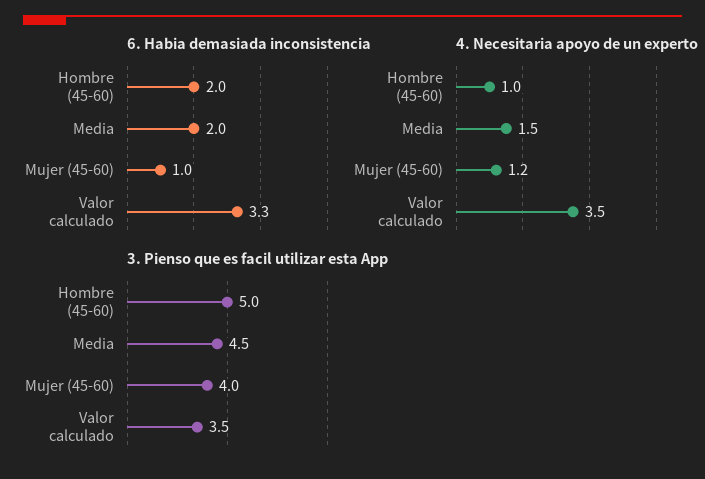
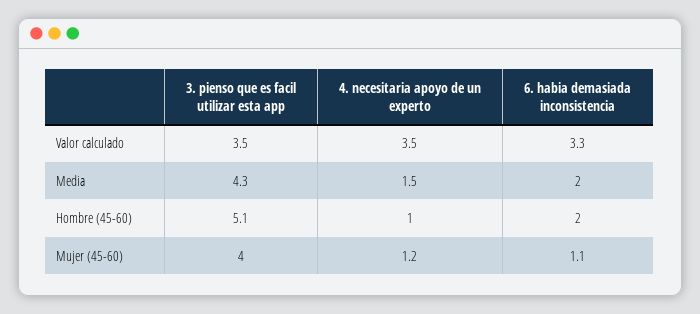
  {
    "6. Habia demasiada inconsistencia": {
      "Hombre (45-60)": 2,
      "Media": 2,
-     "Mujer (45-60)": 1,
+     "Mujer (45-60)": 1.1,
      "Valor calculado": 3.3
    },
    "4. Necesitaria apoyo de un experto": {
      "Hombre (45-60)": 1,
      "Media": 1.5,
      "Mujer (45-60)": 1.2,
      "Valor calculado": 3.5
    },
    "3. Pienso que es facil utilizar esta App": {
-     "Hombre (45-60)": 5,
+     "Hombre (45-60)": 5.1,
-     "Media": 4.5,
+     "Media": 4.3,
      "Mujer (45-60)": 4,
      "Valor calculado": 3.5
    }
  }

